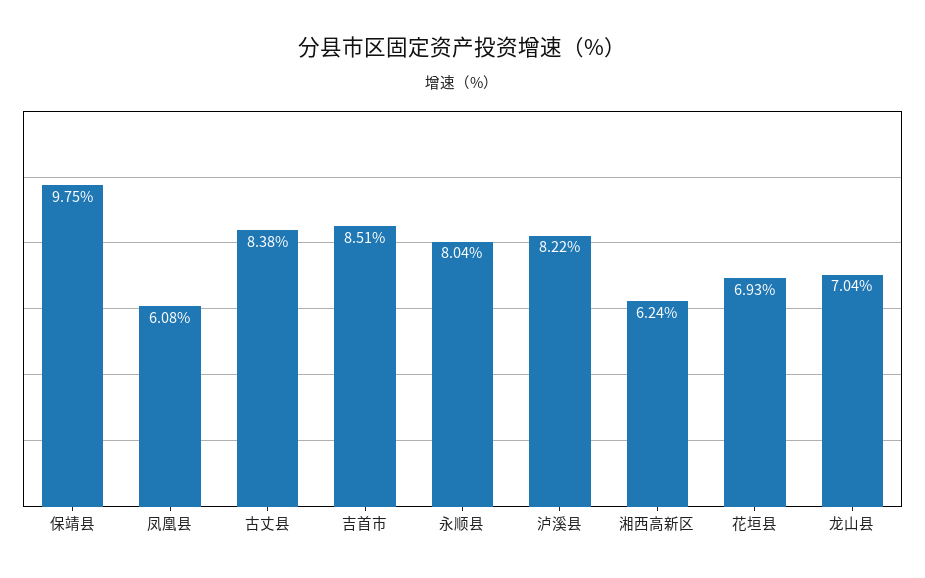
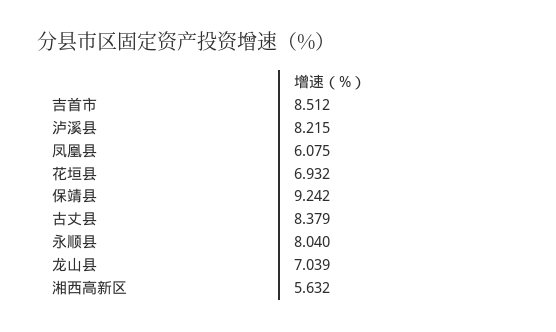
  {
-   "保靖县": 9.75,
+   "保靖县": 9.242,
    "凤凰县": 6.075,
    "古丈县": 8.379,
    "吉首市": 8.512,
    "永顺县": 8.04,
    "泸溪县": 8.215,
-   "湘西高新区": 6.24,
+   "湘西高新区": 5.632,
    "花垣县": 6.932,
    "龙山县": 7.039
  }

